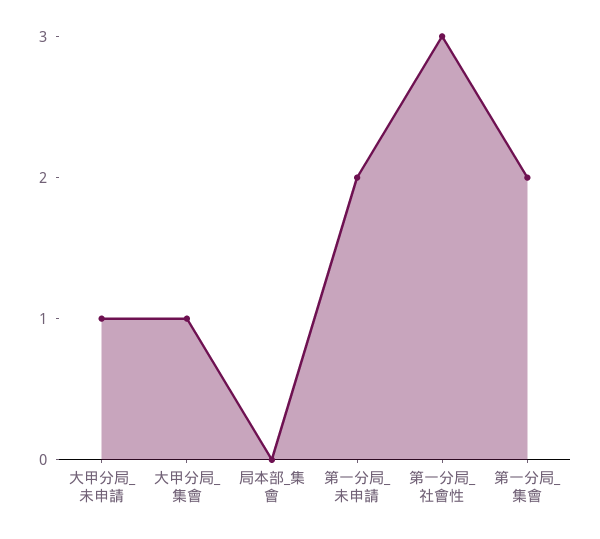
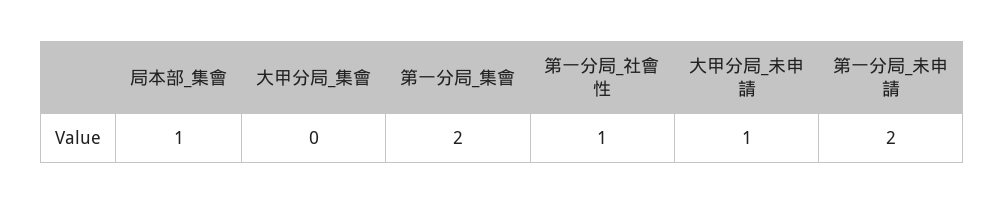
  {
    "大甲分局_未申請": 1,
-   "大甲分局_集會": 1,
+   "大甲分局_集會": 0,
-   "局本部_集會": 0,
+   "局本部_集會": 1,
    "第一分局_未申請": 2,
-   "第一分局_社會性": 3,
+   "第一分局_社會性": 1,
    "第一分局_集會": 2
  }

